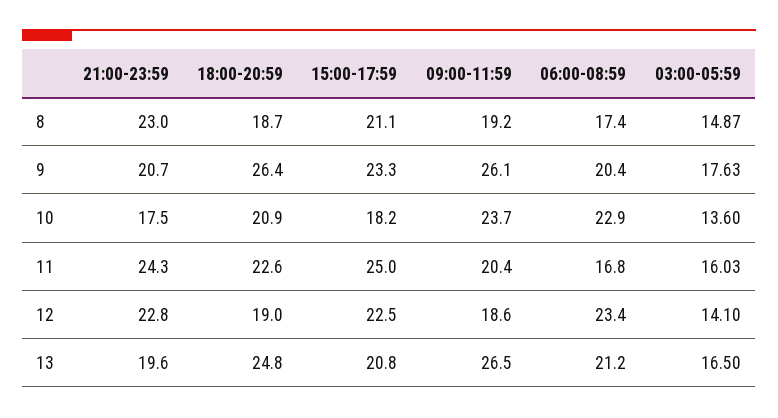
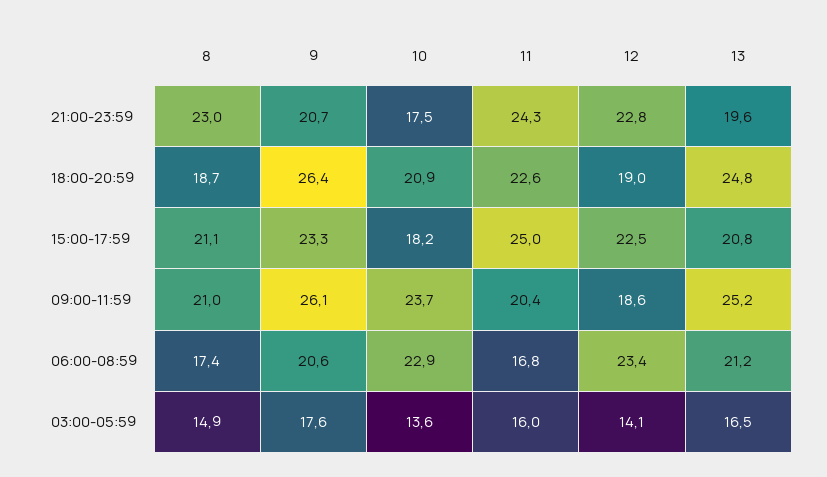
  {
    "21:00-23:59": {
      "8": 23,
      "9": 20.7,
      "10": 17.5,
      "11": 24.3,
      "12": 22.8,
      "13": 19.6
    },
    "18:00-20:59": {
      "8": 18.7,
      "9": 26.4,
      "10": 20.9,
      "11": 22.6,
      "12": 19,
      "13": 24.8
    },
    "15:00-17:59": {
      "8": 21.1,
      "9": 23.3,
      "10": 18.2,
      "11": 25,
      "12": 22.5,
      "13": 20.8
    },
    "09:00-11:59": {
-     "8": 19.2,
+     "8": 21,
      "9": 26.1,
      "10": 23.7,
      "11": 20.4,
      "12": 18.6,
-     "13": 26.5
+     "13": 25.2
    },
    "06:00-08:59": {
      "8": 17.4,
-     "9": 20.4,
+     "9": 20.6,
      "10": 22.9,
      "11": 16.8,
      "12": 23.4,
      "13": 21.2
    },
    "03:00-05:59": {
      "8": 14.87,
      "9": 17.63,
      "10": 13.6,
      "11": 16.03,
      "12": 14.1,
      "13": 16.5
    }
  }

